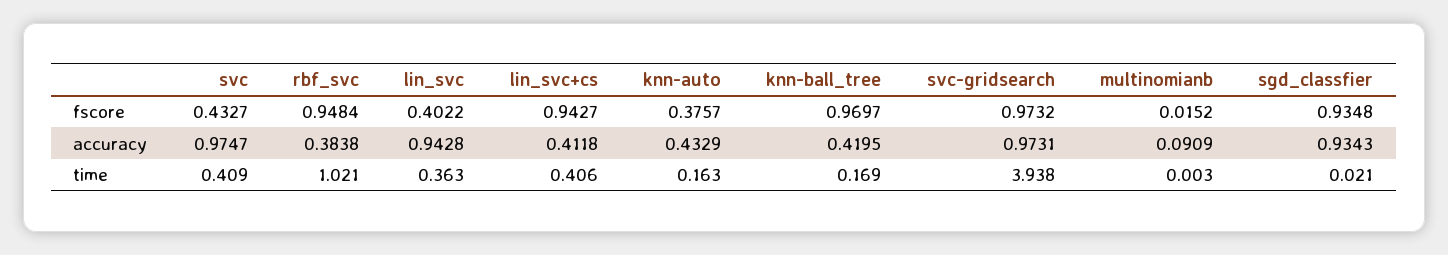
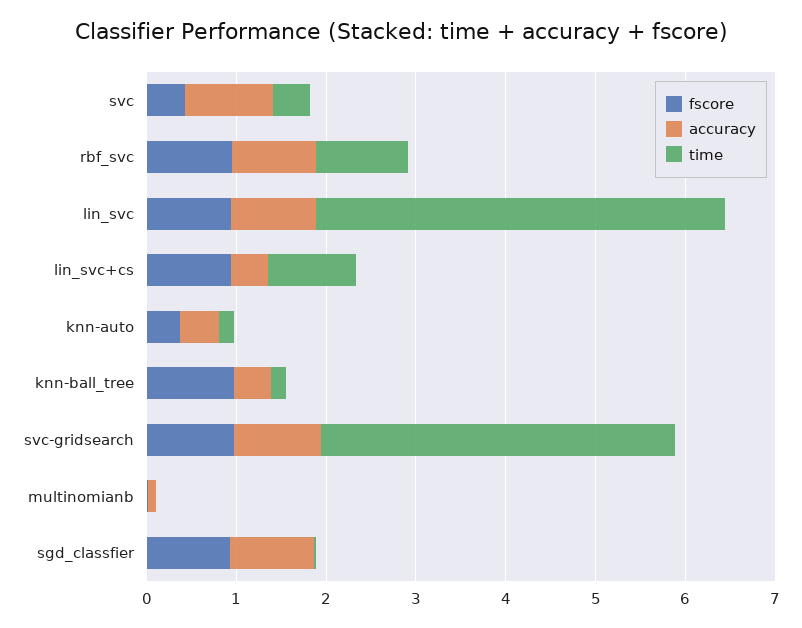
  {
    "fscore": {
      "svc": 0.4327,
      "rbf_svc": 0.9484,
-     "lin_svc": 0.4022,
+     "lin_svc": 1,
      "lin_svc+cs": 0.9427,
      "knn-auto": 0.3757,
      "knn-ball_tree": 0.9697,
      "svc-gridsearch": 0.9732,
      "multinomianb": 0.0152,
      "sgd_classfier": 0.9348
    },
    "accuracy": {
      "svc": 0.9747,
-     "rbf_svc": 0.3838,
+     "rbf_svc": 1,
      "lin_svc": 0.9428,
      "lin_svc+cs": 0.4118,
      "knn-auto": 0.4329,
      "knn-ball_tree": 0.4195,
      "svc-gridsearch": 0.9731,
      "multinomianb": 0.0909,
      "sgd_classfier": 0.9343
    },
    "time": {
      "svc": 0.409,
      "rbf_svc": 1.021,
-     "lin_svc": 0.363,
+     "lin_svc": 4.6,
-     "lin_svc+cs": 0.406,
+     "lin_svc+cs": 1,
      "knn-auto": 0.163,
      "knn-ball_tree": 0.169,
      "svc-gridsearch": 3.938,
      "multinomianb": 0.003,
      "sgd_classfier": 0.021
    }
  }

